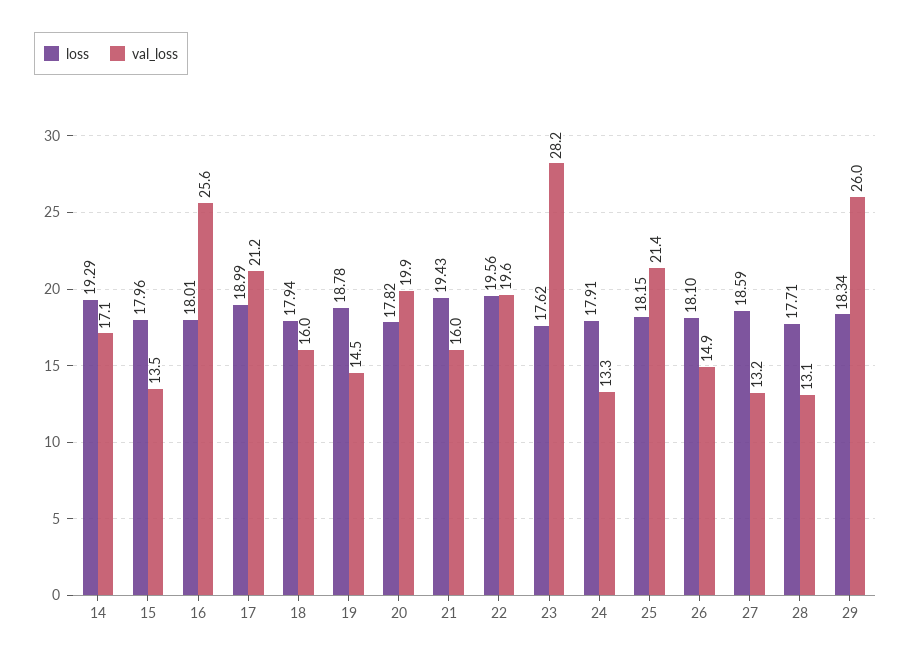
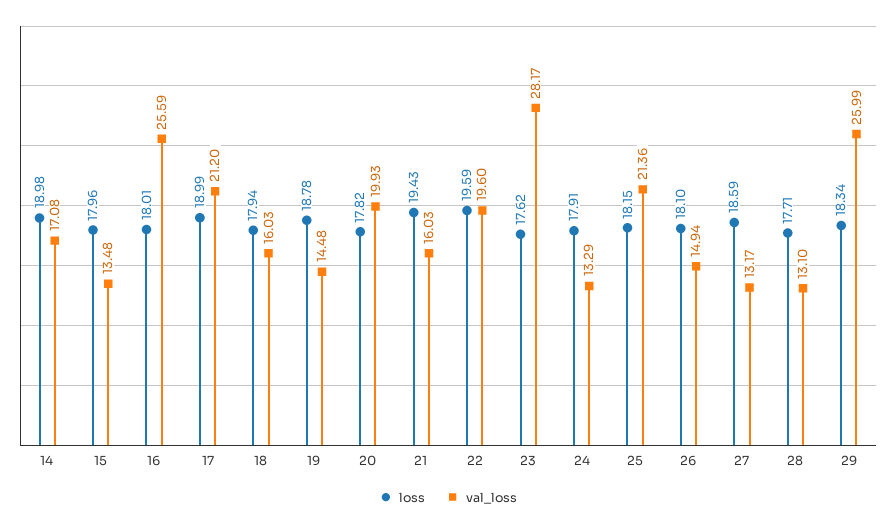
  {
    "loss": {
-     "14": 19.29,
+     "14": 18.98,
      "15": 17.96,
      "16": 18.01,
      "17": 18.99,
      "18": 17.94,
      "19": 18.78,
      "20": 17.82,
      "21": 19.43,
-     "22": 19.56,
+     "22": 19.59,
      "23": 17.62,
      "24": 17.91,
      "25": 18.15,
      "26": 18.1,
      "27": 18.59,
      "28": 17.71,
      "29": 18.34
    },
    "val_loss": {
      "14": 17.08,
      "15": 13.48,
      "16": 25.59,
      "17": 21.2,
      "18": 16.03,
      "19": 14.48,
      "20": 19.93,
      "21": 16.03,
      "22": 19.6,
      "23": 28.17,
      "24": 13.29,
      "25": 21.36,
      "26": 14.94,
      "27": 13.17,
      "28": 13.1,
      "29": 25.99
    }
  }

